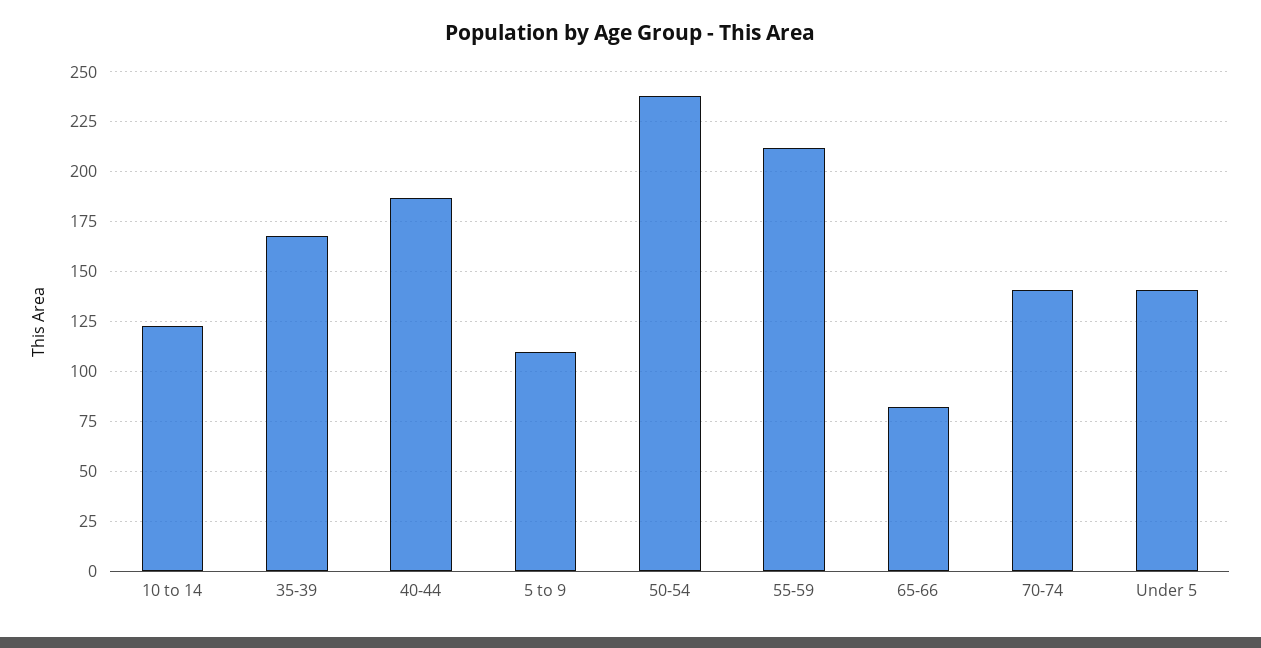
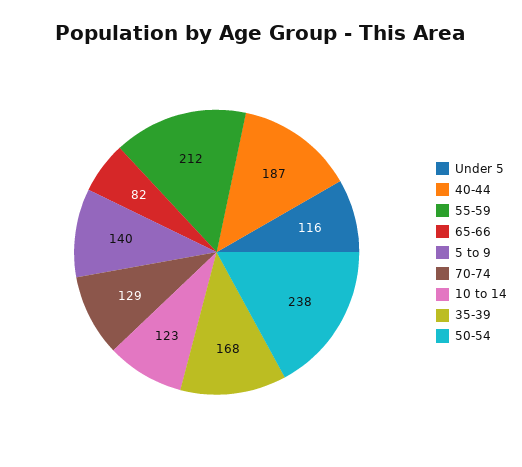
  {
    "10 to 14": 123,
    "35-39": 168,
    "40-44": 187,
-   "5 to 9": 110,
+   "5 to 9": 140,
    "50-54": 238,
    "55-59": 212,
    "65-66": 82,
-   "70-74": 140,
+   "70-74": 129,
-   "Under 5": 140
+   "Under 5": 116
  }

